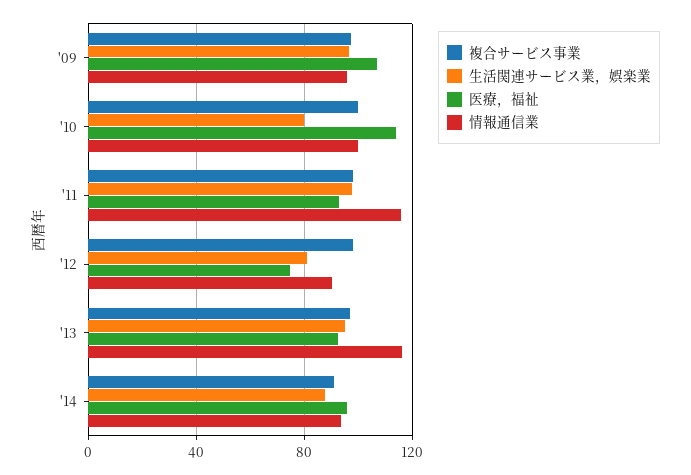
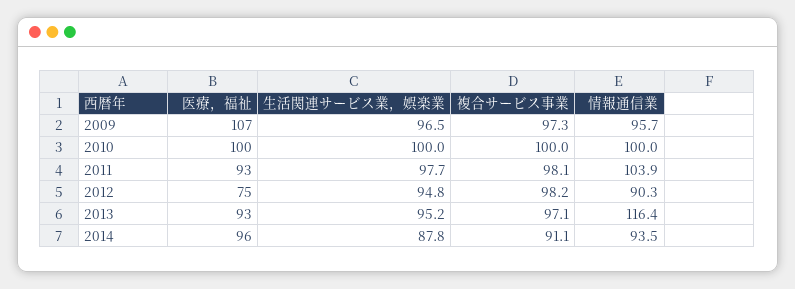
  {
    "複合サービス事業": {
      "'09": 97.3,
      "'10": 100,
      "'11": 98.1,
      "'12": 98.2,
      "'13": 97.1,
      "'14": 91.1
    },
    "生活関連サービス業，娯楽業": {
      "'09": 96.5,
-     "'10": 80,
+     "'10": 100,
      "'11": 97.7,
-     "'12": 80,
+     "'12": 94.8,
      "'13": 95.2,
      "'14": 87.8
    },
    "医療，福祉": {
      "'09": 107,
-     "'10": 115,
+     "'10": 100,
      "'11": 93,
      "'12": 75,
      "'13": 93,
      "'14": 96
    },
    "情報通信業": {
      "'09": 95.7,
      "'10": 100,
-     "'11": 115,
+     "'11": 103.9,
      "'12": 90.3,
      "'13": 116.4,
      "'14": 93.5
    }
  }

